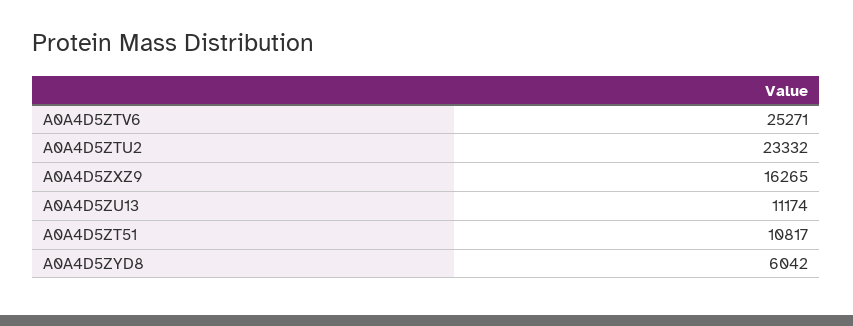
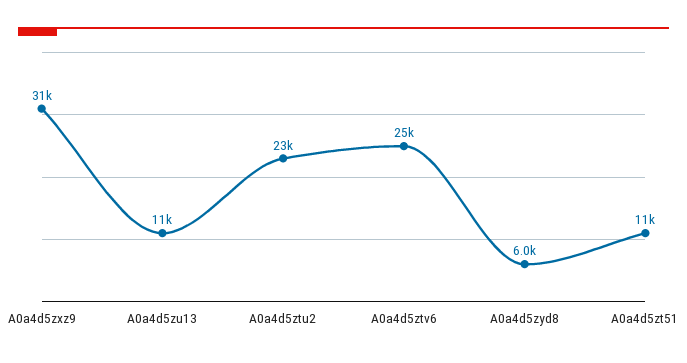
  {
    "A0A4D5ZTV6": 25271,
    "A0A4D5ZTU2": 23332,
-   "A0A4D5ZXZ9": 16265,
+   "A0A4D5ZXZ9": 31000,
    "A0A4D5ZU13": 11174,
    "A0A4D5ZT51": 10817,
    "A0A4D5ZYD8": 6042
  }

